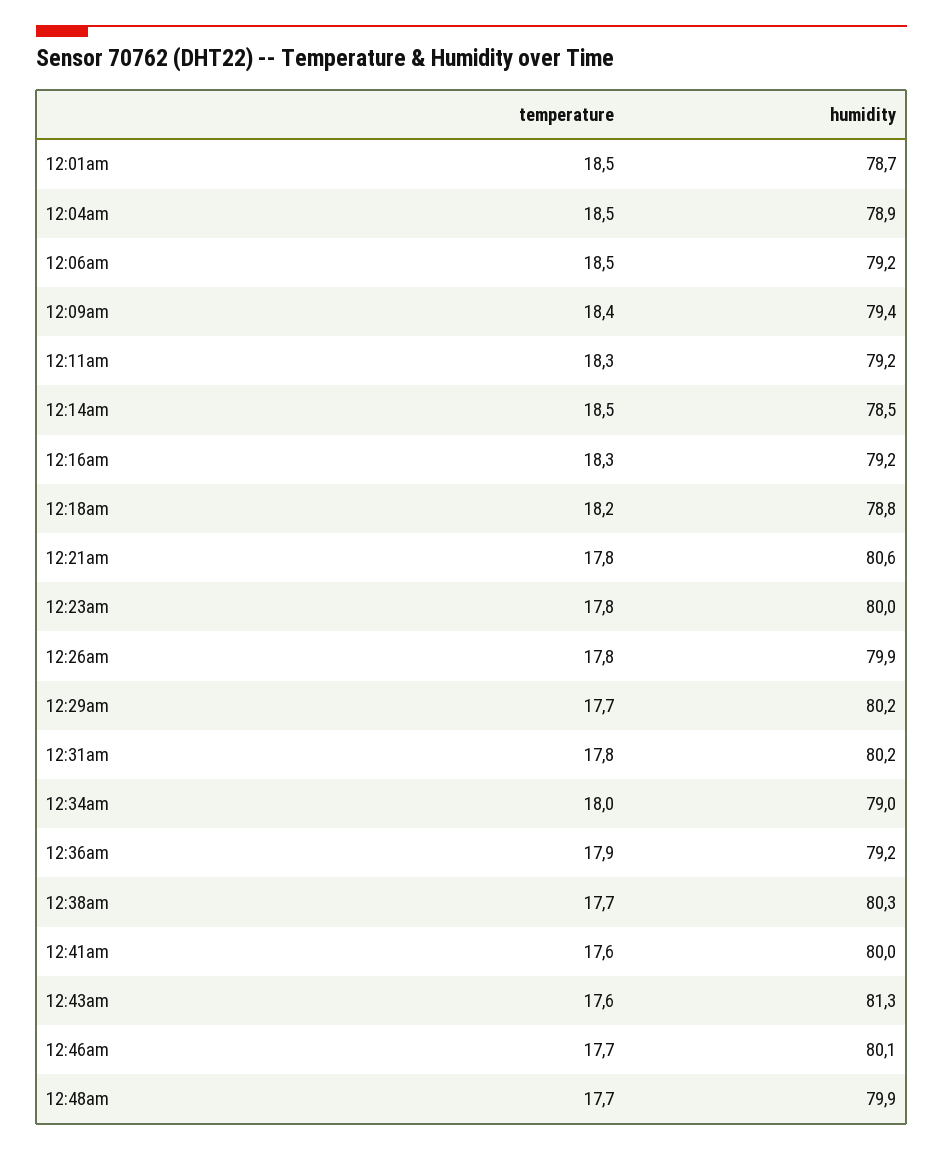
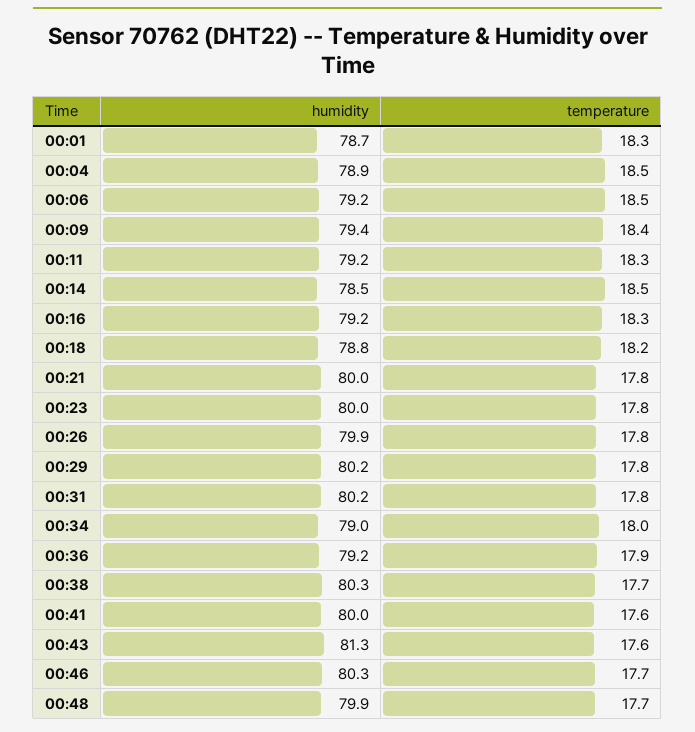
  {
    "temperature": {
-     "12:01am": 18.5,
+     "12:01am": 18.3,
      "12:04am": 18.5,
      "12:06am": 18.5,
      "12:09am": 18.4,
      "12:11am": 18.3,
      "12:14am": 18.5,
      "12:16am": 18.3,
      "12:18am": 18.2,
      "12:21am": 17.8,
      "12:23am": 17.8,
      "12:26am": 17.8,
-     "12:29am": 17.7,
+     "12:29am": 17.8,
      "12:31am": 17.8,
      "12:34am": 18,
      "12:36am": 17.9,
      "12:38am": 17.7,
      "12:41am": 17.6,
      "12:43am": 17.6,
      "12:46am": 17.7,
      "12:48am": 17.7
    },
    "humidity": {
      "12:01am": 78.7,
      "12:04am": 78.9,
      "12:06am": 79.2,
      "12:09am": 79.4,
      "12:11am": 79.2,
      "12:14am": 78.5,
      "12:16am": 79.2,
      "12:18am": 78.8,
-     "12:21am": 80.6,
+     "12:21am": 80,
      "12:23am": 80,
      "12:26am": 79.9,
      "12:29am": 80.2,
      "12:31am": 80.2,
      "12:34am": 79,
      "12:36am": 79.2,
      "12:38am": 80.3,
      "12:41am": 80,
      "12:43am": 81.3,
-     "12:46am": 80.1,
+     "12:46am": 80.3,
      "12:48am": 79.9
    }
  }

